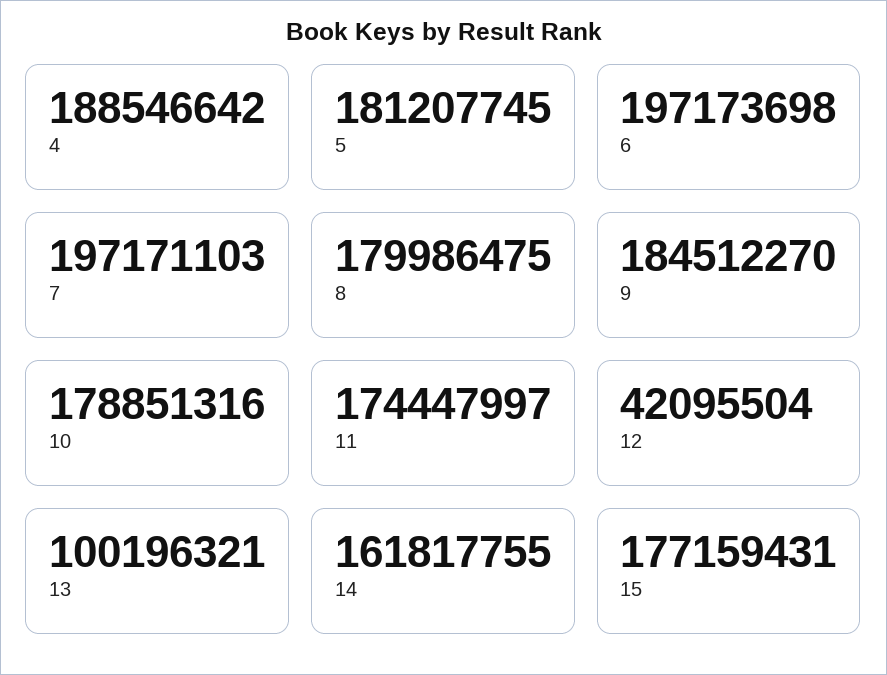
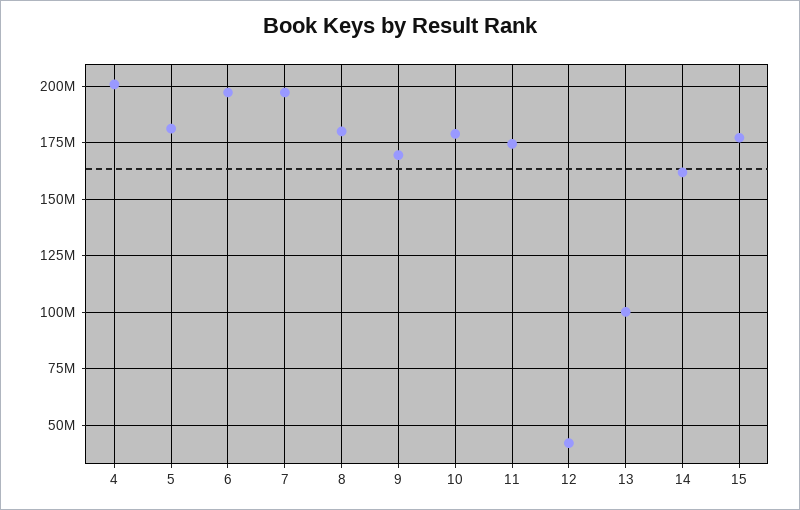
  {
-   "4": 188546642,
+   "4": 200000000,
    "5": 181207745,
    "6": 197173698,
    "7": 197171103,
    "8": 179986475,
-   "9": 184512270,
+   "9": 170000000,
    "10": 178851316,
    "11": 174447997,
    "12": 42095504,
    "13": 100196321,
    "14": 161817755,
    "15": 177159431
  }

